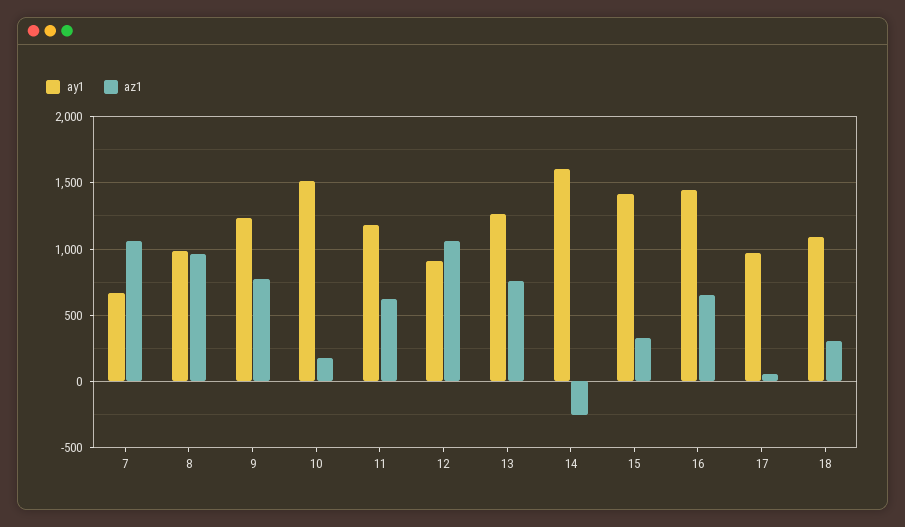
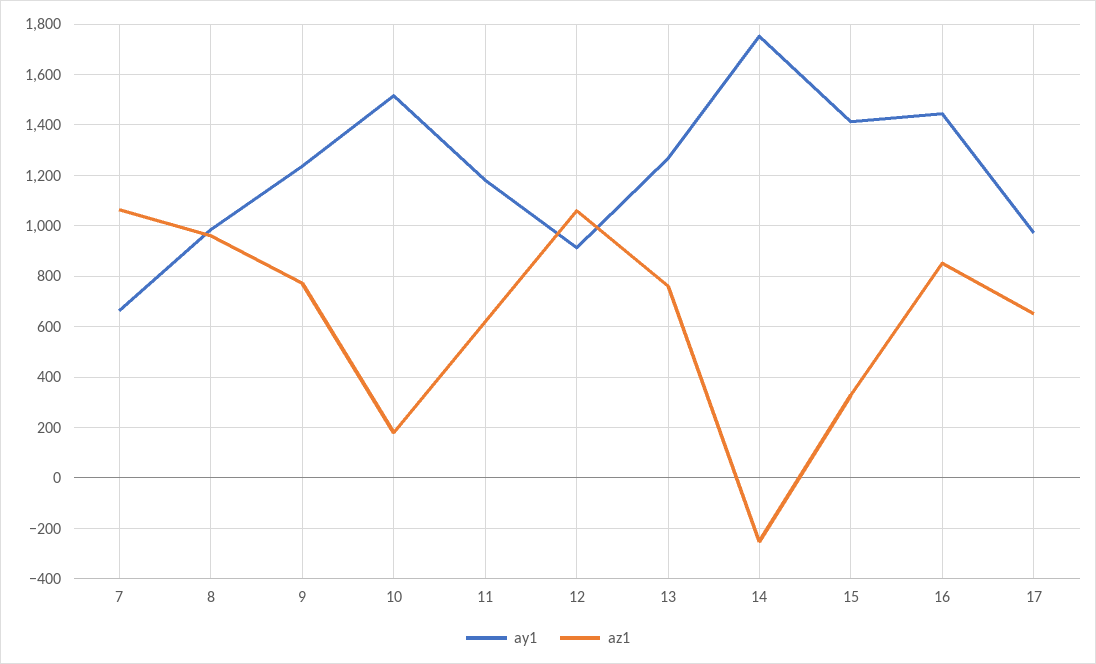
  {
    "ay1": {
      "7": 675,
      "8": 975,
      "9": 1225,
      "10": 1525,
      "11": 1175,
      "12": 900,
      "13": 1275,
-     "14": 1600,
+     "14": 1750,
      "15": 1400,
      "16": 1450,
-     "17": 975,
+     "17": 975
-     "18": 1100
    },
    "az1": {
      "7": 1075,
      "8": 950,
      "9": 775,
      "10": 175,
      "11": 625,
      "12": 1050,
      "13": 750,
      "14": -250,
      "15": 325,
-     "16": 650,
+     "16": 850,
-     "17": 50,
+     "17": 650
-     "18": 300
    }
  }

